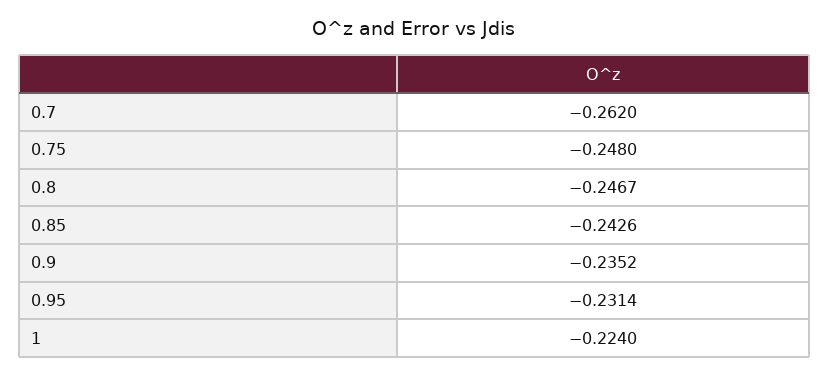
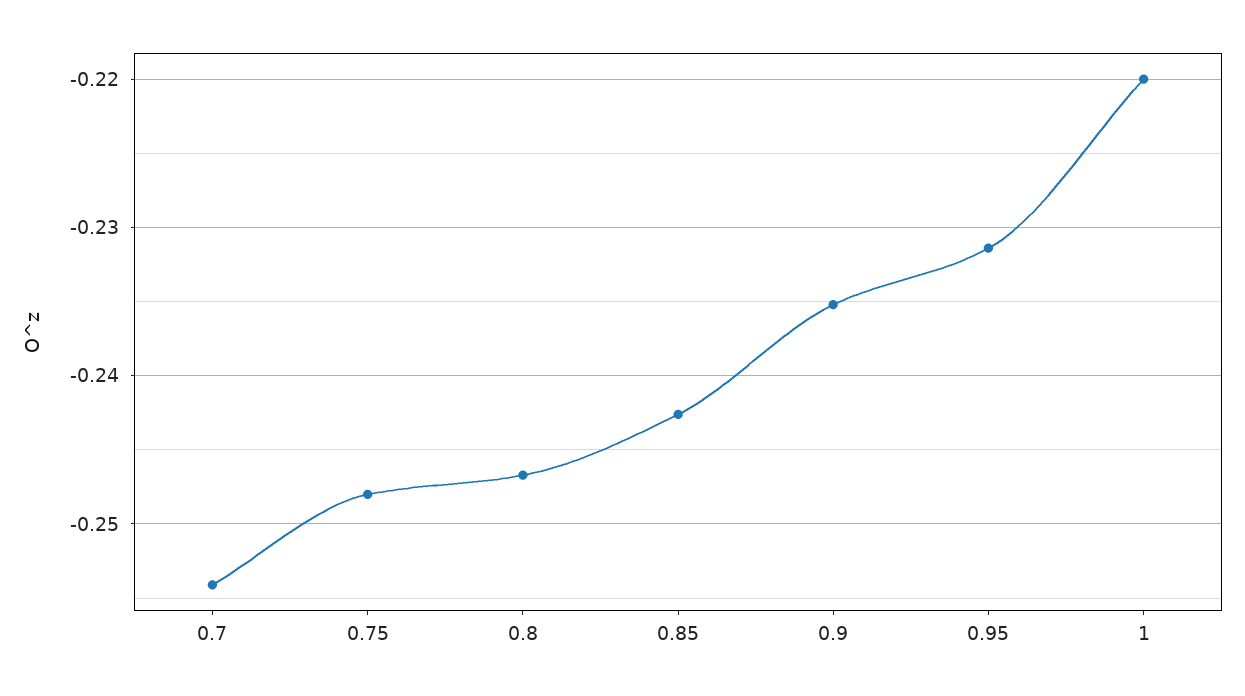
  {
-   "0.7": -0.262,
+   "0.7": -0.254,
    "0.75": -0.248,
    "0.8": -0.2467,
    "0.85": -0.2426,
    "0.9": -0.2352,
    "0.95": -0.2314,
-   "1": -0.224
+   "1": -0.22
  }

